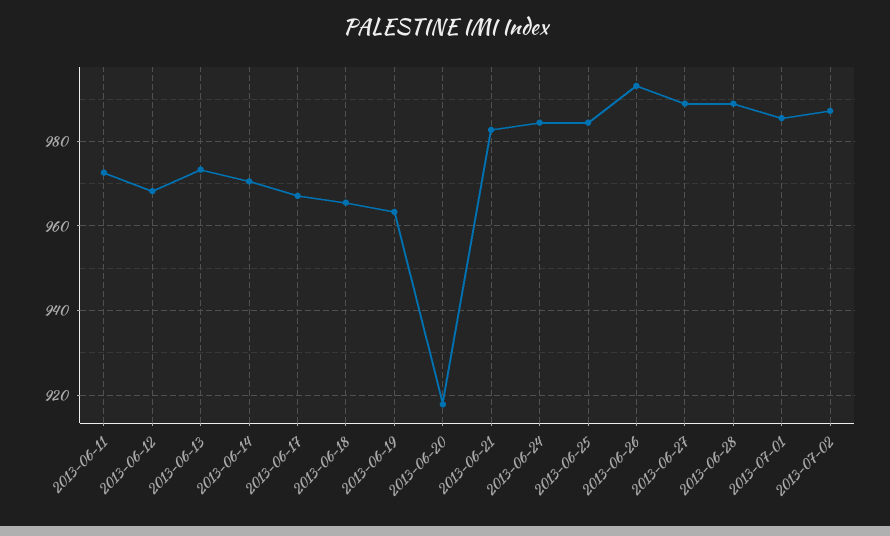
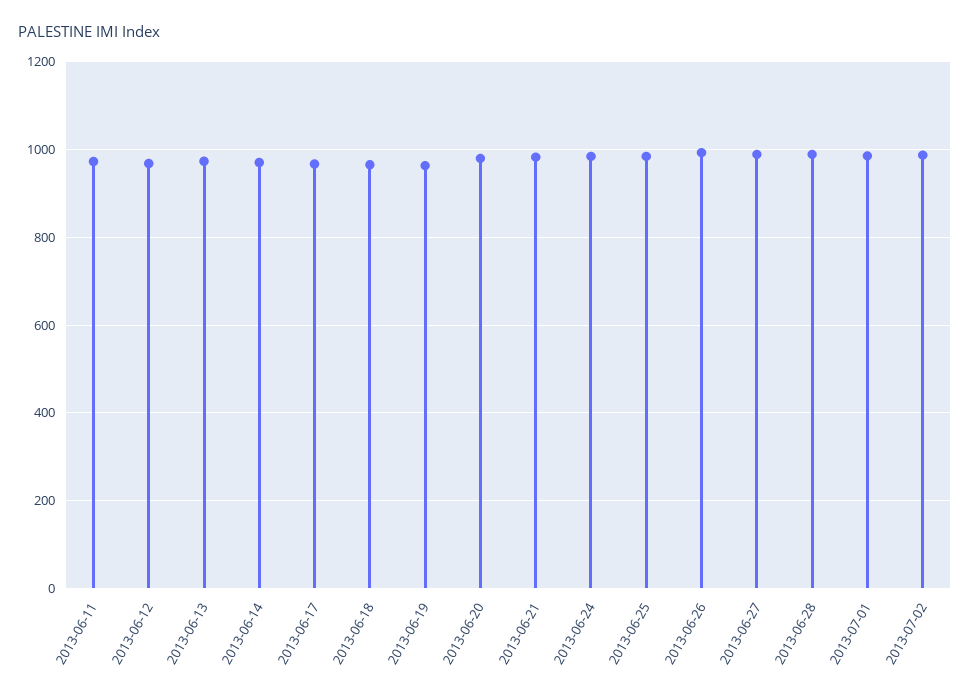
  {
    "2013-06-11": 972,
    "2013-06-12": 968,
    "2013-06-13": 974,
    "2013-06-14": 970,
    "2013-06-17": 968,
    "2013-06-18": 966,
    "2013-06-19": 964,
-   "2013-06-20": 918,
+   "2013-06-20": 980,
    "2013-06-21": 982,
    "2013-06-24": 984,
    "2013-06-25": 984,
    "2013-06-26": 994,
    "2013-06-27": 988,
    "2013-06-28": 988,
    "2013-07-01": 986,
    "2013-07-02": 988
  }

